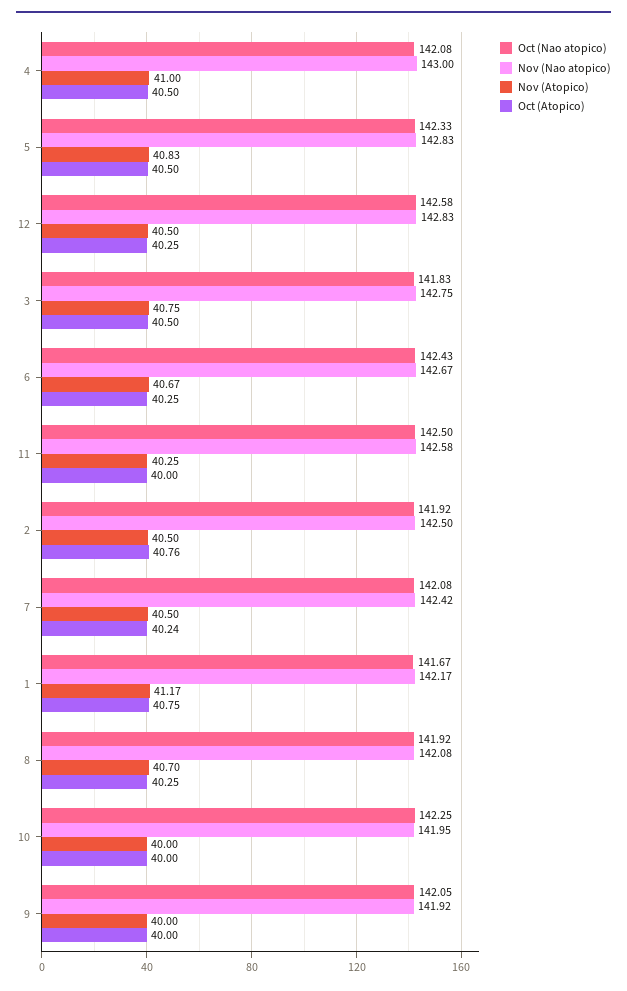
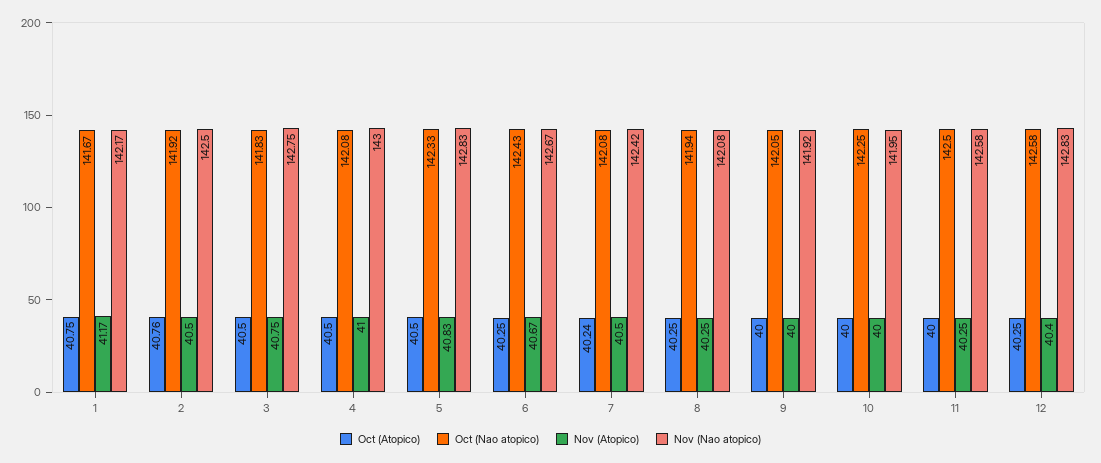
  {
    "Oct (Nao atopico)": {
      "4": 142.08,
      "5": 142.33,
      "12": 142.58,
      "3": 141.83,
      "6": 142.43,
      "11": 142.5,
      "2": 141.92,
      "7": 142.08,
      "1": 141.67,
-     "8": 141.92,
+     "8": 141.94,
      "10": 142.25,
      "9": 142.05
    },
    "Nov (Nao atopico)": {
      "4": 143,
      "5": 142.83,
      "12": 142.83,
      "3": 142.75,
      "6": 142.67,
      "11": 142.58,
      "2": 142.5,
      "7": 142.42,
      "1": 142.17,
      "8": 142.08,
      "10": 141.95,
      "9": 141.92
    },
    "Nov (Atopico)": {
      "4": 41,
      "5": 40.83,
-     "12": 40.5,
+     "12": 40.4,
      "3": 40.75,
      "6": 40.67,
      "11": 40.25,
      "2": 40.5,
      "7": 40.5,
      "1": 41.17,
-     "8": 40.7,
+     "8": 40.25,
      "10": 40,
      "9": 40
    },
    "Oct (Atopico)": {
      "4": 40.5,
      "5": 40.5,
      "12": 40.25,
      "3": 40.5,
      "6": 40.25,
      "11": 40,
      "2": 40.76,
      "7": 40.24,
      "1": 40.75,
      "8": 40.25,
      "10": 40,
      "9": 40
    }
  }

